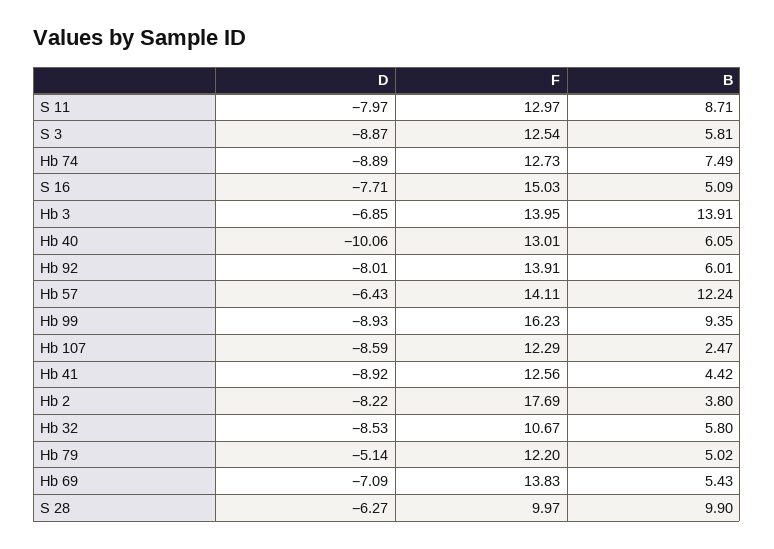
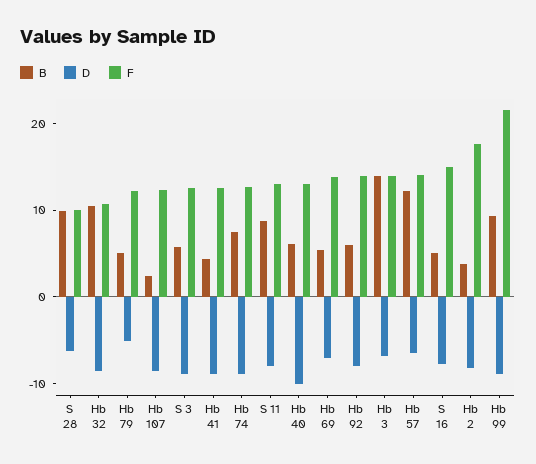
  {
    "D": {
      "S 11": -7.97,
      "S 3": -8.87,
      "Hb 74": -8.89,
      "S 16": -7.71,
      "Hb 3": -6.85,
      "Hb 40": -10.06,
      "Hb 92": -8.01,
      "Hb 57": -6.43,
      "Hb 99": -8.93,
      "Hb 107": -8.59,
      "Hb 41": -8.92,
      "Hb 2": -8.22,
      "Hb 32": -8.53,
      "Hb 79": -5.14,
      "Hb 69": -7.09,
      "S 28": -6.27
    },
    "F": {
      "S 11": 12.97,
      "S 3": 12.54,
      "Hb 74": 12.73,
      "S 16": 15.03,
      "Hb 3": 13.95,
      "Hb 40": 13.01,
      "Hb 92": 13.91,
      "Hb 57": 14.11,
-     "Hb 99": 16.23,
+     "Hb 99": 22,
      "Hb 107": 12.29,
      "Hb 41": 12.56,
      "Hb 2": 17.69,
      "Hb 32": 10.67,
      "Hb 79": 12.2,
      "Hb 69": 13.83,
      "S 28": 9.97
    },
    "B": {
      "S 11": 8.71,
      "S 3": 5.81,
      "Hb 74": 7.49,
      "S 16": 5.09,
      "Hb 3": 13.91,
      "Hb 40": 6.05,
      "Hb 92": 6.01,
      "Hb 57": 12.24,
      "Hb 99": 9.35,
      "Hb 107": 2.47,
      "Hb 41": 4.42,
      "Hb 2": 3.8,
-     "Hb 32": 5.8,
+     "Hb 32": 10,
      "Hb 79": 5.02,
      "Hb 69": 5.43,
      "S 28": 9.9
    }
  }

